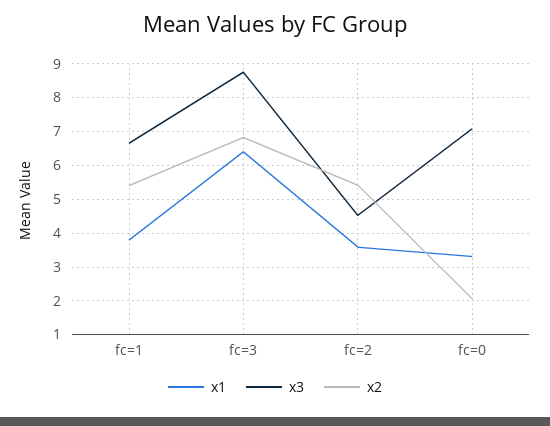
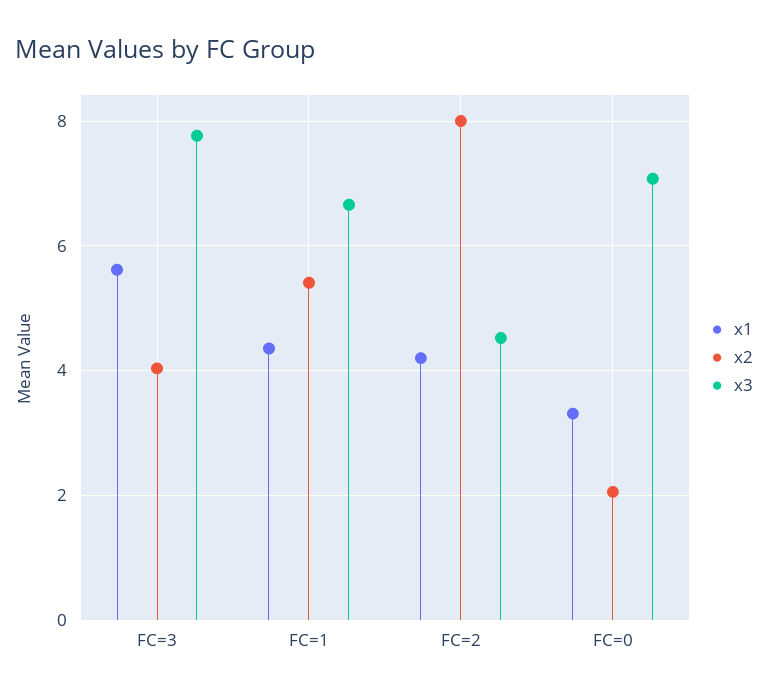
  {
    "x1": {
-     "fc=1": 3.8,
+     "fc=1": 4.4,
-     "fc=3": 6.4,
+     "fc=3": 5.6,
-     "fc=2": 3.6,
+     "fc=2": 4.2,
      "fc=0": 3.4
    },
    "x3": {
      "fc=1": 6.6,
-     "fc=3": 8.8,
+     "fc=3": 7.8,
      "fc=2": 4.6,
      "fc=0": 7
    },
    "x2": {
      "fc=1": 5.4,
-     "fc=3": 6.8,
+     "fc=3": 4,
-     "fc=2": 5.4,
+     "fc=2": 8,
      "fc=0": 2
    }
  }

